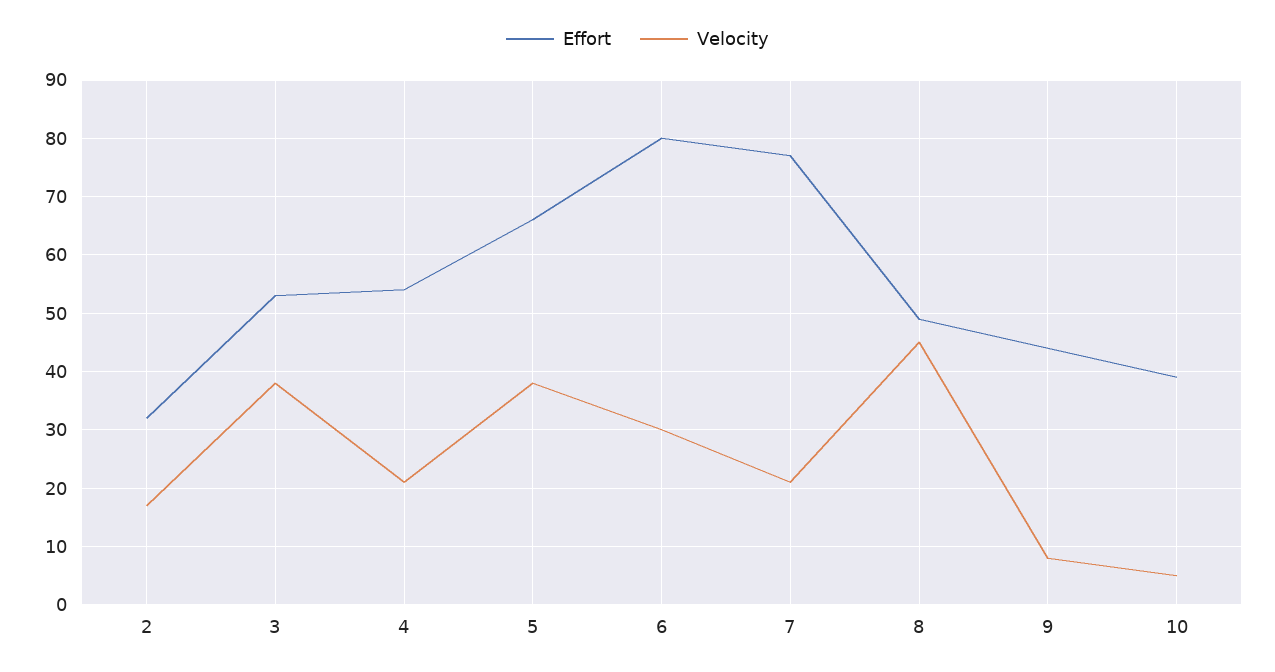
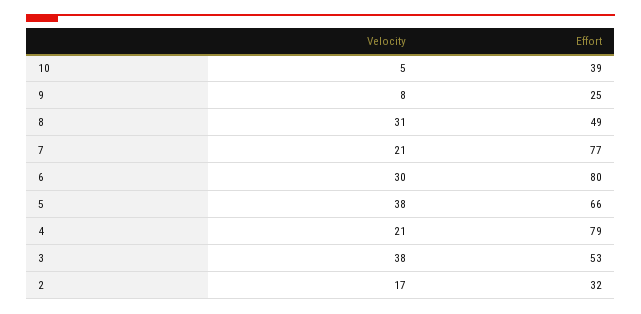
  {
    "Effort": {
      "2": 32,
      "3": 53,
-     "4": 55,
+     "4": 79,
      "5": 66,
      "6": 80,
      "7": 77,
      "8": 49,
-     "9": 45,
+     "9": 25,
      "10": 39
    },
    "Velocity": {
      "2": 17,
      "3": 38,
      "4": 21,
      "5": 38,
      "6": 30,
      "7": 21,
-     "8": 45,
+     "8": 31,
      "9": 8,
      "10": 5
    }
  }

